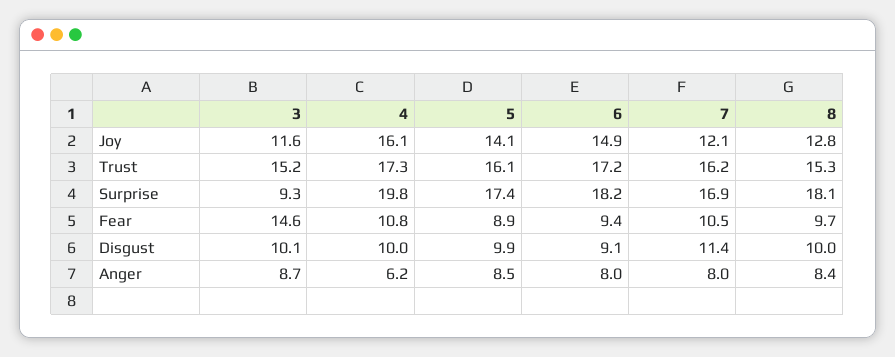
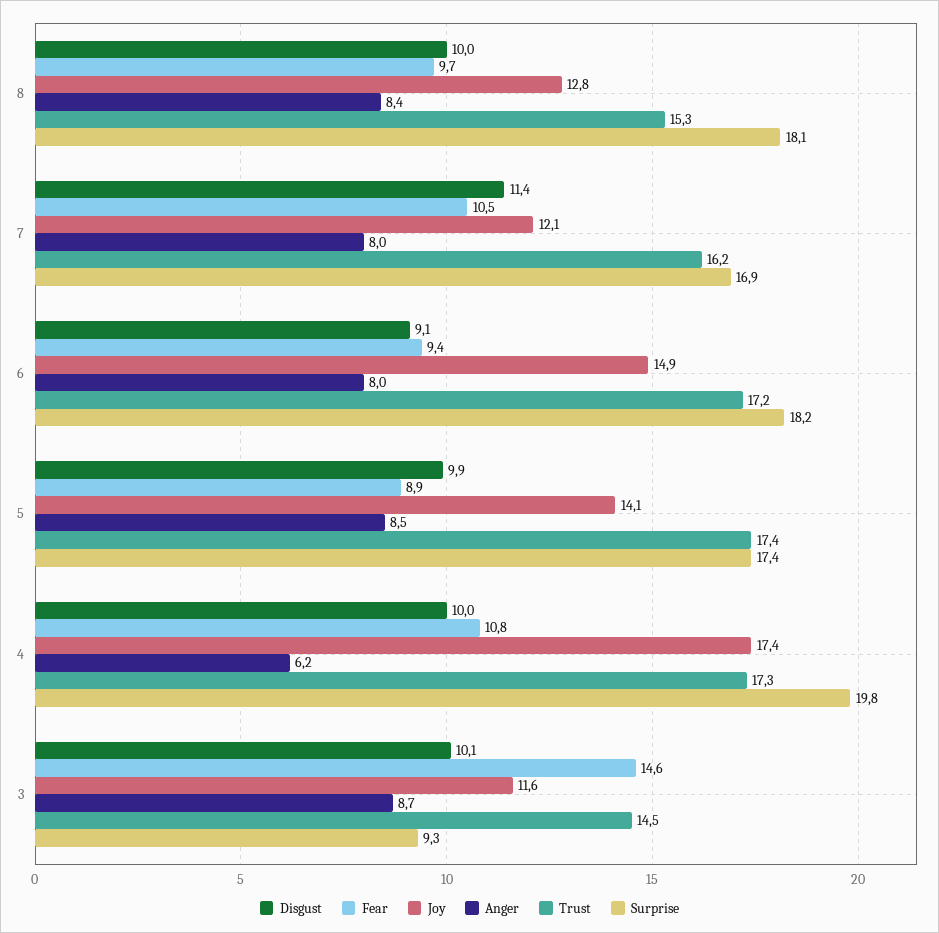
  {
    "Joy": {
      "3": 11.6,
-     "4": 16.1,
+     "4": 17.4,
      "5": 14.1,
      "6": 14.9,
      "7": 12.1,
      "8": 12.8
    },
    "Trust": {
-     "3": 15.2,
+     "3": 14.5,
      "4": 17.3,
-     "5": 16.1,
+     "5": 17.4,
      "6": 17.2,
      "7": 16.2,
      "8": 15.3
    },
    "Surprise": {
      "3": 9.3,
      "4": 19.8,
      "5": 17.4,
      "6": 18.2,
      "7": 16.9,
      "8": 18.1
    },
    "Fear": {
      "3": 14.6,
      "4": 10.8,
      "5": 8.9,
      "6": 9.4,
      "7": 10.5,
      "8": 9.7
    },
    "Disgust": {
      "3": 10.1,
      "4": 10,
      "5": 9.9,
      "6": 9.1,
      "7": 11.4,
      "8": 10
    },
    "Anger": {
      "3": 8.7,
      "4": 6.2,
      "5": 8.5,
      "6": 8,
      "7": 8,
      "8": 8.4
    }
  }

